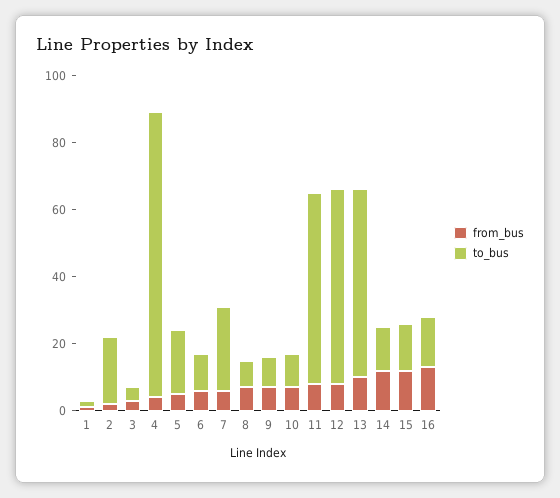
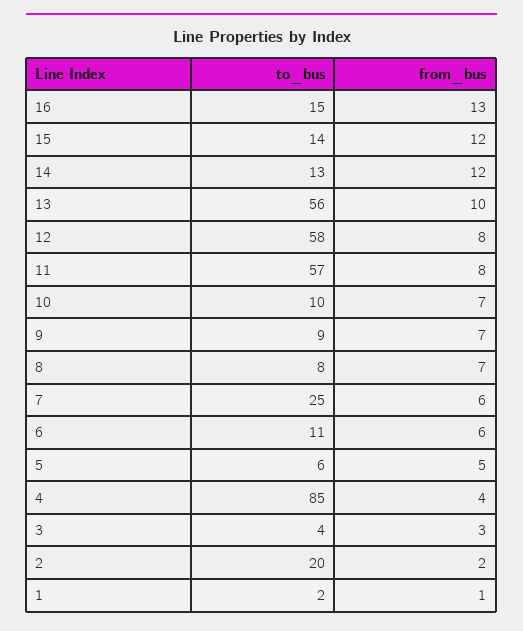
  {
    "from_bus": {
      "1": 1,
      "2": 2,
      "3": 3,
      "4": 4,
      "5": 5,
      "6": 6,
      "7": 6,
      "8": 7,
      "9": 7,
      "10": 7,
      "11": 8,
      "12": 8,
      "13": 10,
      "14": 12,
      "15": 12,
      "16": 13
    },
    "to_bus": {
      "1": 2,
      "2": 20,
      "3": 4,
      "4": 85,
-     "5": 20,
+     "5": 6,
      "6": 11,
      "7": 25,
      "8": 8,
      "9": 9,
      "10": 10,
      "11": 57,
      "12": 58,
      "13": 56,
      "14": 13,
      "15": 14,
      "16": 15
    }
  }

